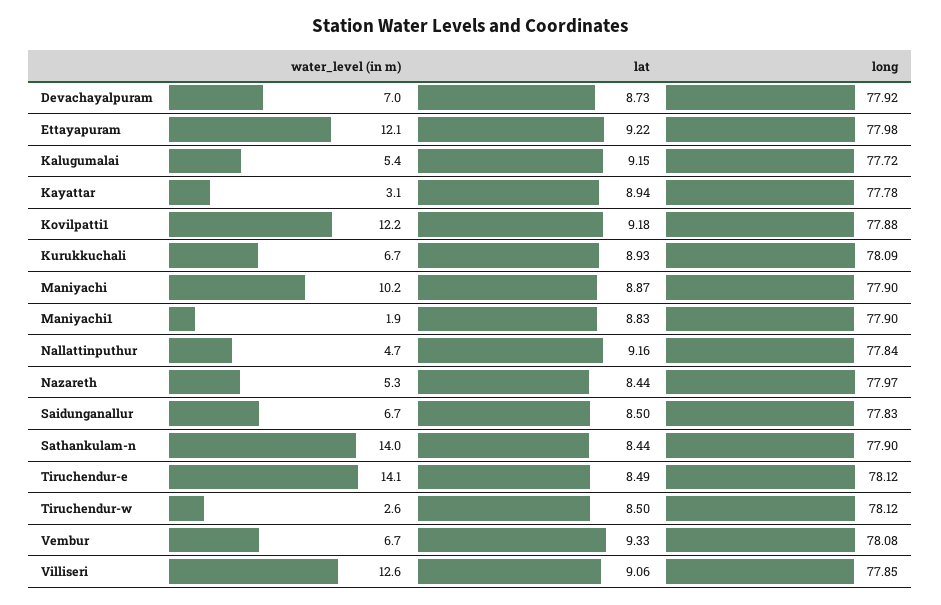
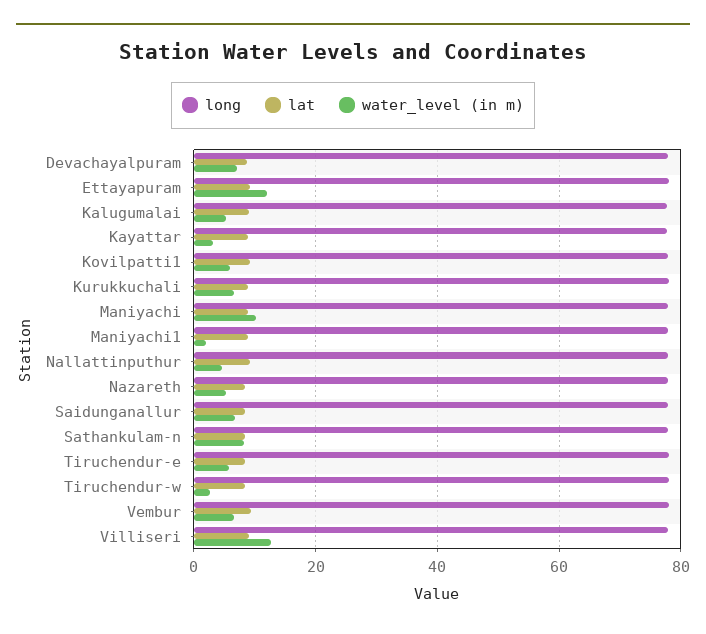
  {
    "water_level (in m)": {
      "Devachayalpuram": 7,
      "Ettayapuram": 12.1,
      "Kalugumalai": 5.4,
      "Kayattar": 3.1,
-     "Kovilpatti1": 12.2,
+     "Kovilpatti1": 6,
      "Kurukkuchali": 6.7,
      "Maniyachi": 10.2,
      "Maniyachi1": 1.9,
      "Nallattinputhur": 4.7,
      "Nazareth": 5.3,
      "Saidunganallur": 6.7,
-     "Sathankulam-n": 14,
+     "Sathankulam-n": 8,
-     "Tiruchendur-e": 14.1,
+     "Tiruchendur-e": 6,
      "Tiruchendur-w": 2.6,
      "Vembur": 6.7,
      "Villiseri": 12.6
    },
    "lat": {
      "Devachayalpuram": 8.73,
      "Ettayapuram": 9.22,
      "Kalugumalai": 9.15,
      "Kayattar": 8.94,
      "Kovilpatti1": 9.18,
      "Kurukkuchali": 8.93,
      "Maniyachi": 8.87,
      "Maniyachi1": 8.83,
      "Nallattinputhur": 9.16,
      "Nazareth": 8.44,
      "Saidunganallur": 8.5,
      "Sathankulam-n": 8.44,
      "Tiruchendur-e": 8.49,
      "Tiruchendur-w": 8.5,
      "Vembur": 9.33,
      "Villiseri": 9.06
    },
    "long": {
      "Devachayalpuram": 77.92,
      "Ettayapuram": 77.98,
      "Kalugumalai": 77.72,
      "Kayattar": 77.78,
      "Kovilpatti1": 77.88,
      "Kurukkuchali": 78.09,
      "Maniyachi": 77.9,
      "Maniyachi1": 77.9,
      "Nallattinputhur": 77.84,
      "Nazareth": 77.97,
      "Saidunganallur": 77.83,
      "Sathankulam-n": 77.9,
      "Tiruchendur-e": 78.12,
      "Tiruchendur-w": 78.12,
      "Vembur": 78.08,
      "Villiseri": 77.85
    }
  }

